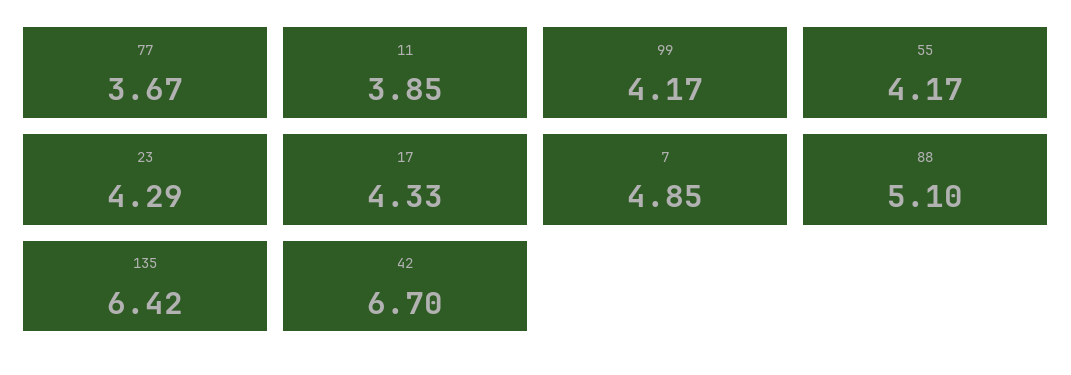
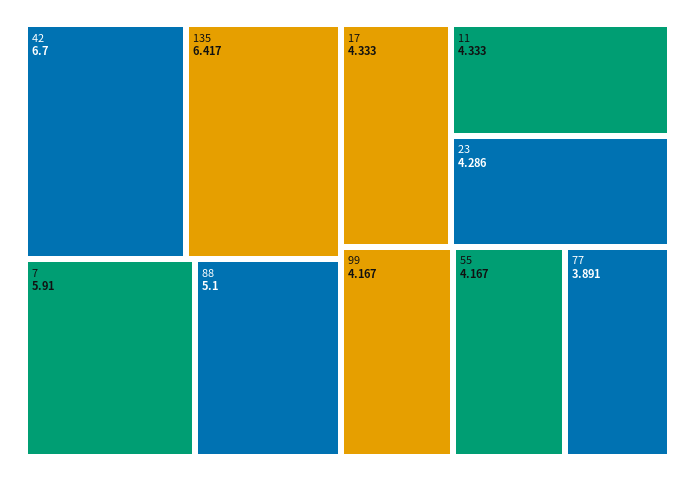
  {
-   "77": 3.67,
+   "77": 3.891,
-   "11": 3.85,
+   "11": 4.333,
    "99": 4.167,
    "55": 4.167,
    "23": 4.286,
    "17": 4.333,
-   "7": 4.85,
+   "7": 5.91,
    "88": 5.1,
    "135": 6.417,
    "42": 6.7
  }

